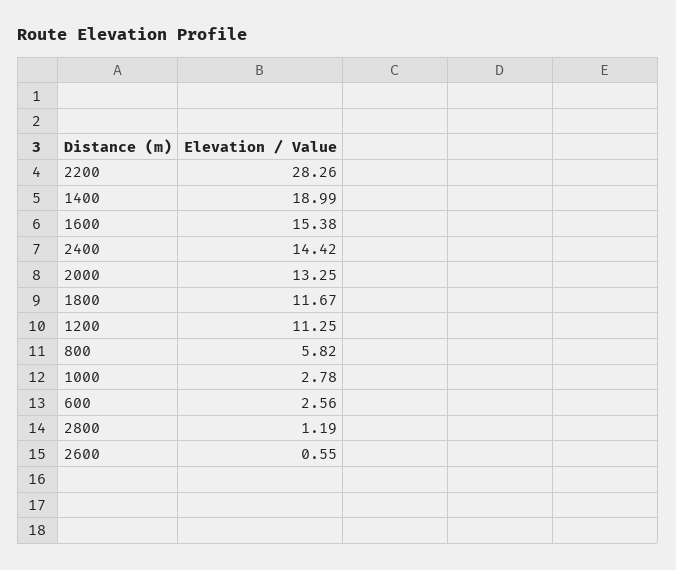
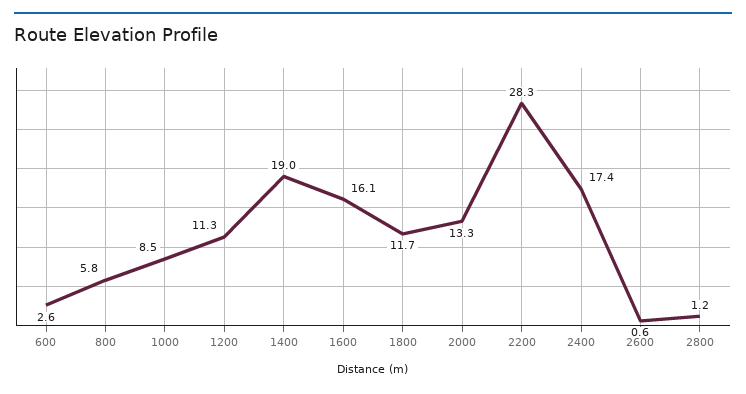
  {
    "2200": 28.26,
    "1400": 18.99,
-   "1600": 15.38,
+   "1600": 16.1,
-   "2400": 14.42,
+   "2400": 17.4,
    "2000": 13.25,
    "1800": 11.67,
    "1200": 11.25,
    "800": 5.82,
-   "1000": 2.78,
+   "1000": 8.5,
    "600": 2.56,
    "2800": 1.19,
    "2600": 0.55
  }

